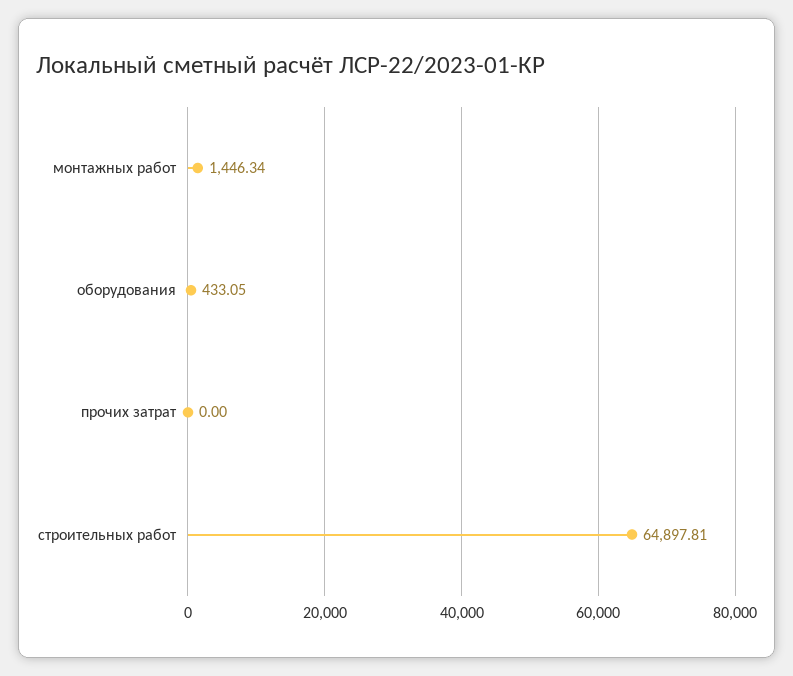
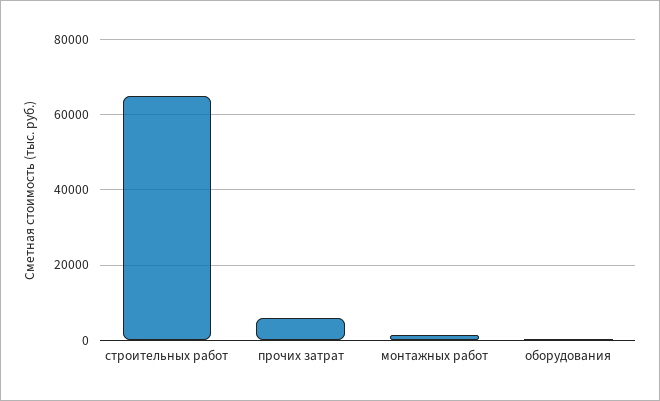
  {
    "монтажных работ": 1446.34,
    "оборудования": 433.05,
-   "прочих затрат": 0,
+   "прочих затрат": 6000,
    "строительных работ": 64897.81
  }

